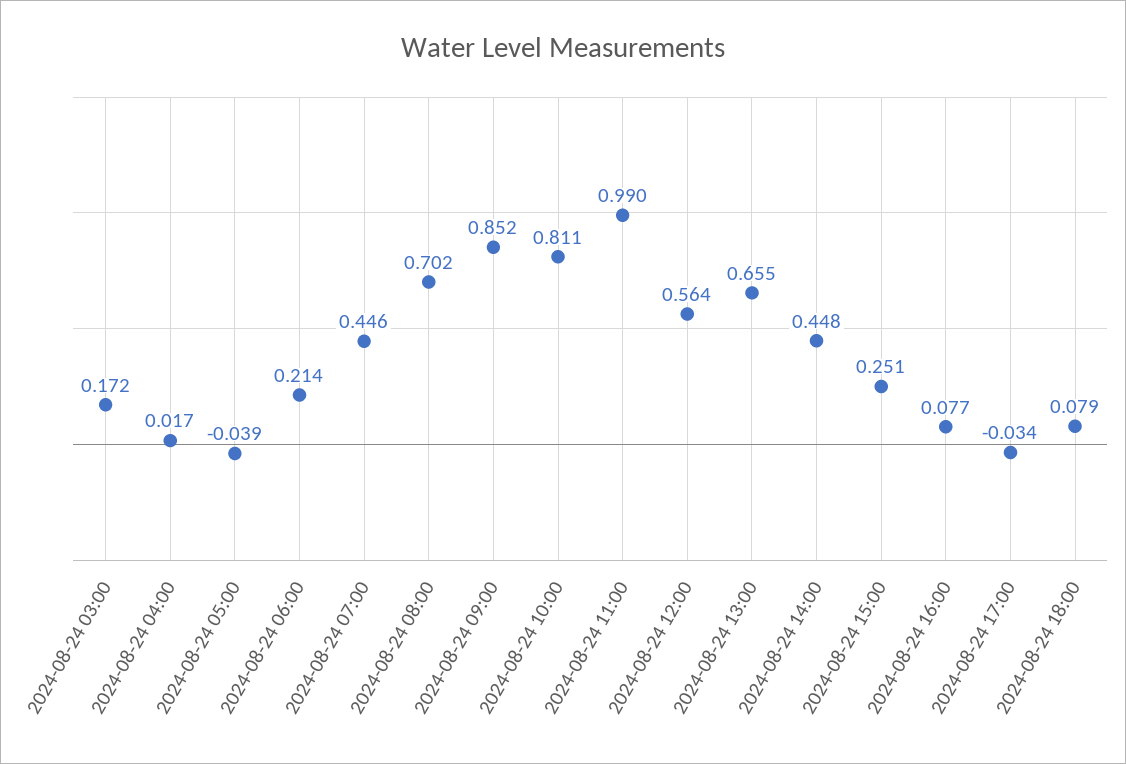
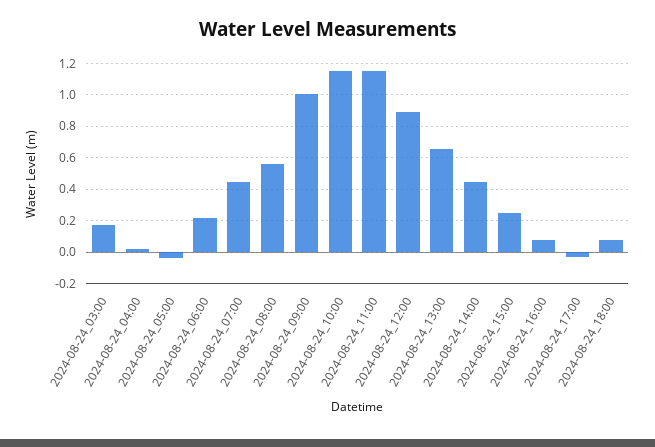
  {
    "2024-08-24 03:00": 0.172,
    "2024-08-24 04:00": 0.017,
    "2024-08-24 05:00": -0.039,
    "2024-08-24 06:00": 0.214,
    "2024-08-24 07:00": 0.446,
-   "2024-08-24 08:00": 0.702,
+   "2024-08-24 08:00": 0.55,
-   "2024-08-24 09:00": 0.852,
+   "2024-08-24 09:00": 1,
-   "2024-08-24 10:00": 0.811,
+   "2024-08-24 10:00": 1.15,
-   "2024-08-24 11:00": 0.99,
+   "2024-08-24 11:00": 1.15,
-   "2024-08-24 12:00": 0.564,
+   "2024-08-24 12:00": 0.9,
    "2024-08-24 13:00": 0.655,
    "2024-08-24 14:00": 0.448,
    "2024-08-24 15:00": 0.251,
    "2024-08-24 16:00": 0.077,
    "2024-08-24 17:00": -0.034,
    "2024-08-24 18:00": 0.079
  }

